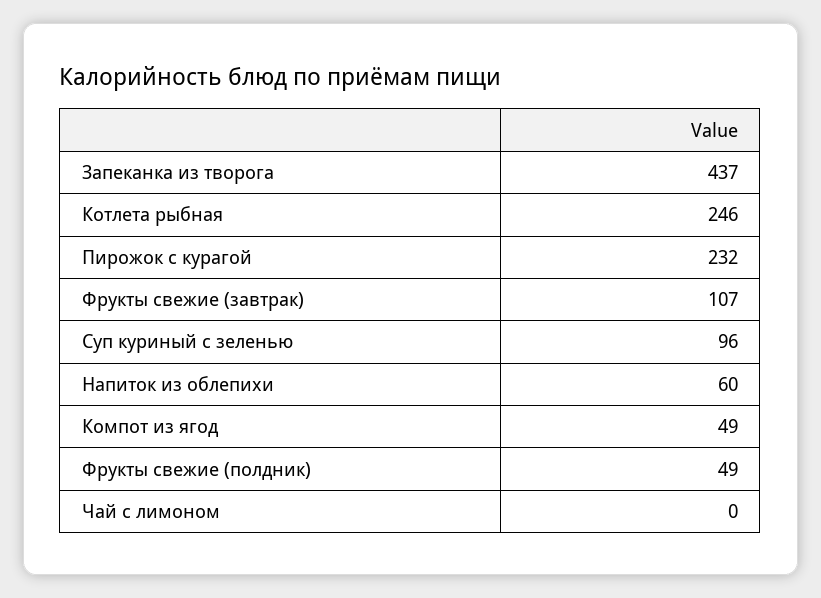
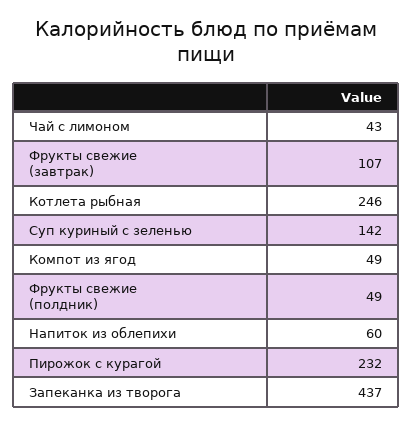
  {
    "Запеканка из творога": 437,
    "Котлета рыбная": 246,
    "Пирожок с курагой": 232,
    "Фрукты свежие (завтрак)": 107,
-   "Суп куриный с зеленью": 96,
+   "Суп куриный с зеленью": 142,
    "Напиток из облепихи": 60,
    "Компот из ягод": 49,
    "Фрукты свежие (полдник)": 49,
-   "Чай с лимоном": 0
+   "Чай с лимоном": 43
  }

